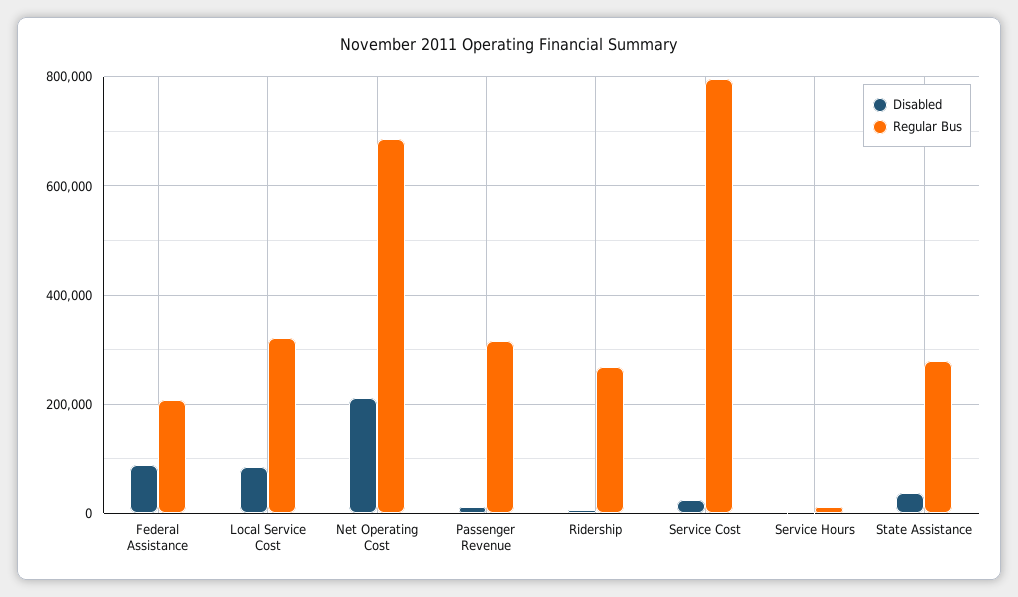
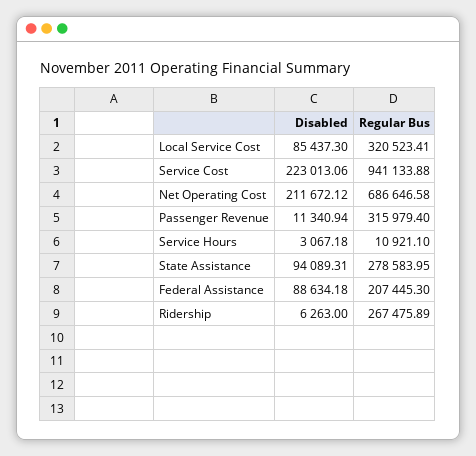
  {
    "Disabled": {
      "Federal Assistance": 88634.18,
      "Local Service Cost": 85437.3,
      "Net Operating Cost": 211672.12,
      "Passenger Revenue": 11340.94,
      "Ridership": 6263,
-     "Service Cost": 20000,
+     "Service Cost": 223013.06,
      "Service Hours": 3067.18,
-     "State Assistance": 40000
+     "State Assistance": 94089.31
    },
    "Regular Bus": {
      "Federal Assistance": 207445.3,
      "Local Service Cost": 320523.41,
      "Net Operating Cost": 686646.58,
      "Passenger Revenue": 315979.4,
      "Ridership": 267475.89,
-     "Service Cost": 800000,
+     "Service Cost": 941133.88,
      "Service Hours": 10921.1,
      "State Assistance": 278583.95
    }
  }

